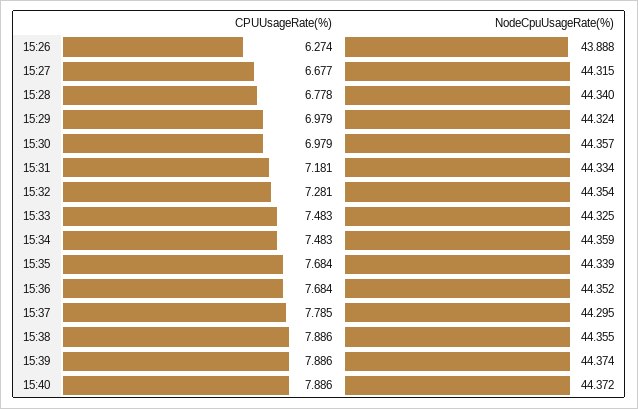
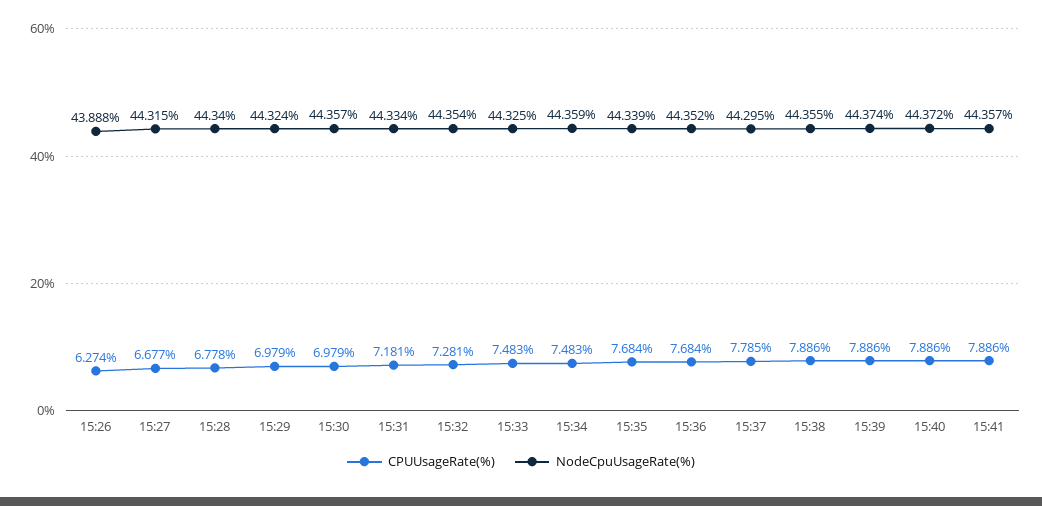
  {
    "CPUUsageRate(%)": {
      "15:26": 6.274,
      "15:27": 6.677,
      "15:28": 6.778,
      "15:29": 6.979,
      "15:30": 6.979,
      "15:31": 7.181,
      "15:32": 7.281,
      "15:33": 7.483,
      "15:34": 7.483,
      "15:35": 7.684,
      "15:36": 7.684,
      "15:37": 7.785,
      "15:38": 7.886,
      "15:39": 7.886,
-     "15:40": 7.886
+     "15:40": 7.886,
+     "15:41": 7.886
    },
    "NodeCpuUsageRate(%)": {
      "15:26": 43.888,
      "15:27": 44.315,
      "15:28": 44.34,
      "15:29": 44.324,
      "15:30": 44.357,
      "15:31": 44.334,
      "15:32": 44.354,
      "15:33": 44.325,
      "15:34": 44.359,
      "15:35": 44.339,
      "15:36": 44.352,
      "15:37": 44.295,
      "15:38": 44.355,
      "15:39": 44.374,
-     "15:40": 44.372
+     "15:40": 44.372,
+     "15:41": 44.357
    }
  }

